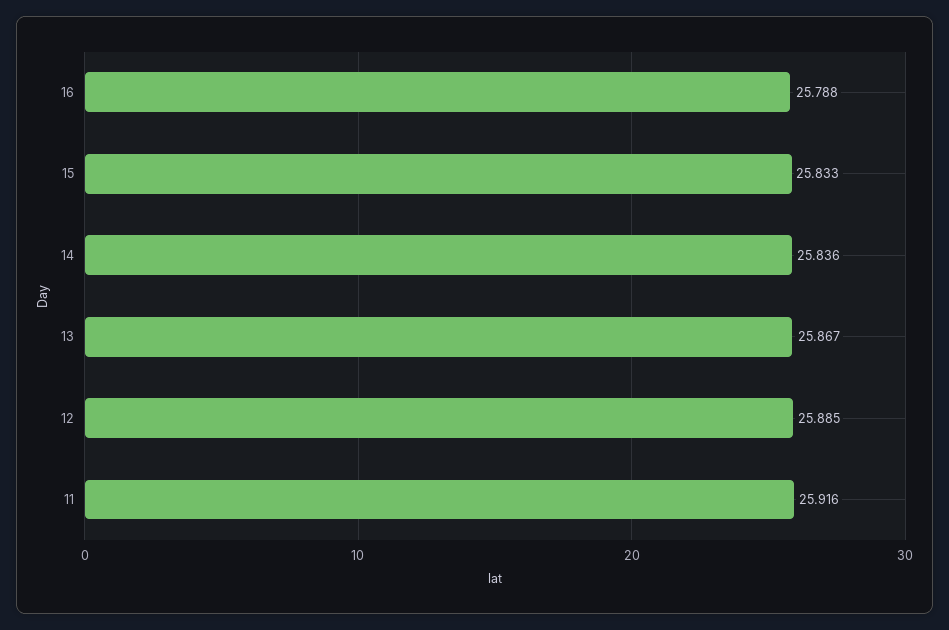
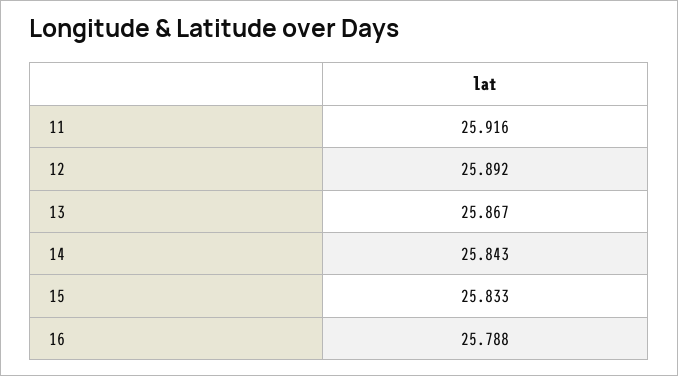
  {
    "16": 25.788,
    "15": 25.833,
-   "14": 25.836,
+   "14": 25.843,
    "13": 25.867,
-   "12": 25.885,
+   "12": 25.892,
    "11": 25.916
  }

